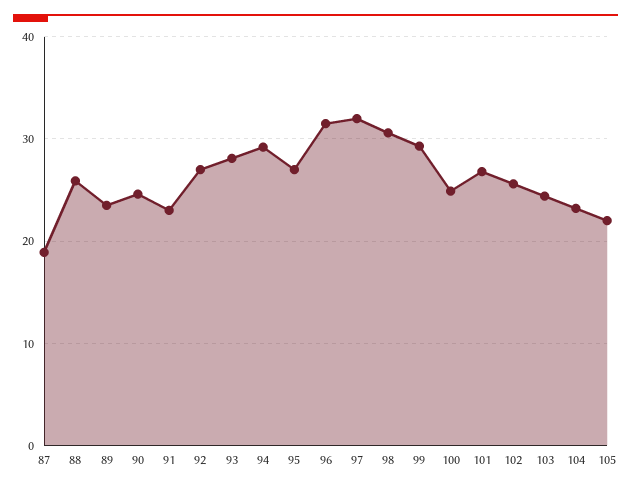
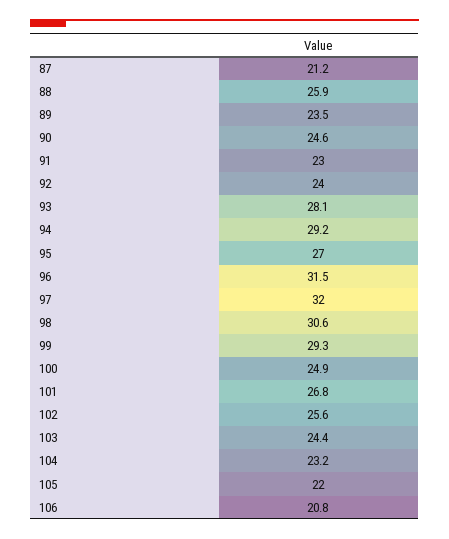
  {
-   "87": 19,
+   "87": 21.2,
    "88": 25.9,
    "89": 23.5,
    "90": 24.6,
    "91": 23,
-   "92": 27,
+   "92": 24,
    "93": 28.1,
    "94": 29.2,
    "95": 27,
    "96": 31.5,
    "97": 32,
    "98": 30.6,
    "99": 29.3,
    "100": 24.9,
    "101": 26.8,
    "102": 25.6,
    "103": 24.4,
    "104": 23.2,
-   "105": 22
+   "105": 22,
+   "106": 20.8
  }

